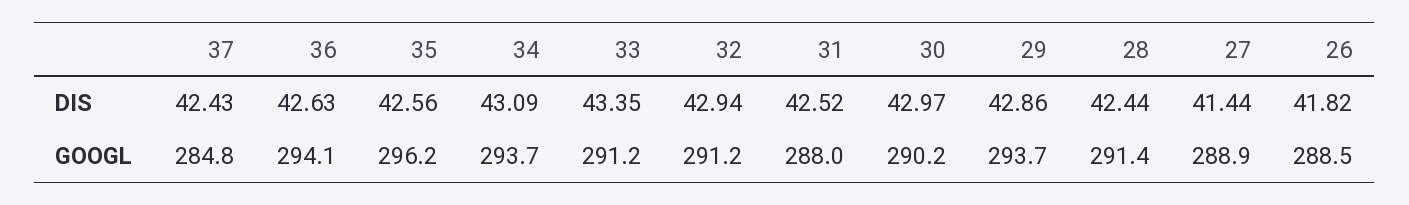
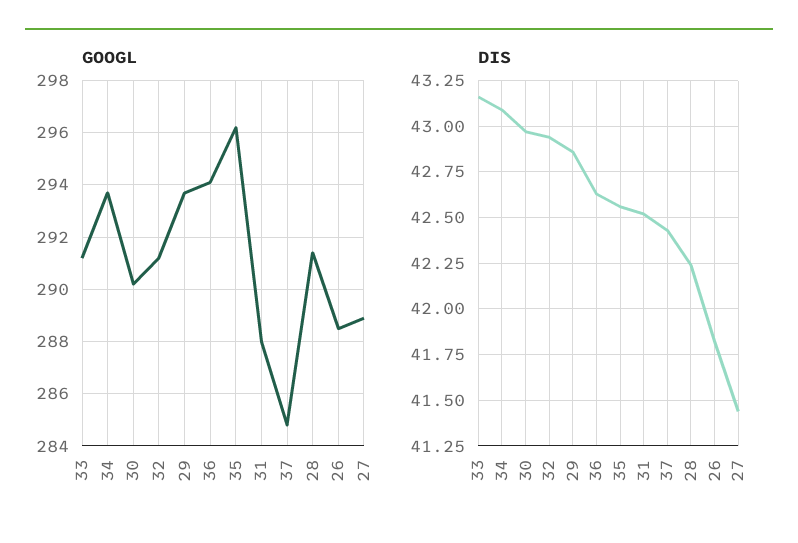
  {
    "DIS": {
      "37": 42.43,
      "36": 42.63,
      "35": 42.56,
      "34": 43.09,
-     "33": 43.35,
+     "33": 43.15,
      "32": 42.94,
      "31": 42.52,
      "30": 42.97,
      "29": 42.86,
-     "28": 42.44,
+     "28": 42.25,
      "27": 41.44,
      "26": 41.82
    },
    "GOOGL": {
      "37": 284.8,
      "36": 294.1,
      "35": 296.2,
      "34": 293.7,
      "33": 291.2,
      "32": 291.2,
      "31": 288,
      "30": 290.2,
      "29": 293.7,
      "28": 291.4,
      "27": 288.9,
      "26": 288.5
    }
  }

